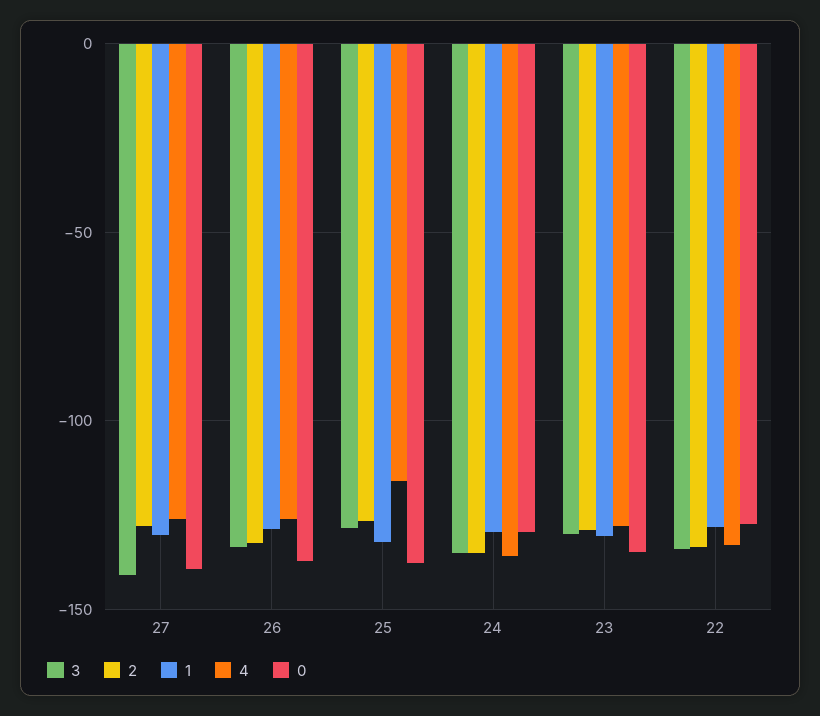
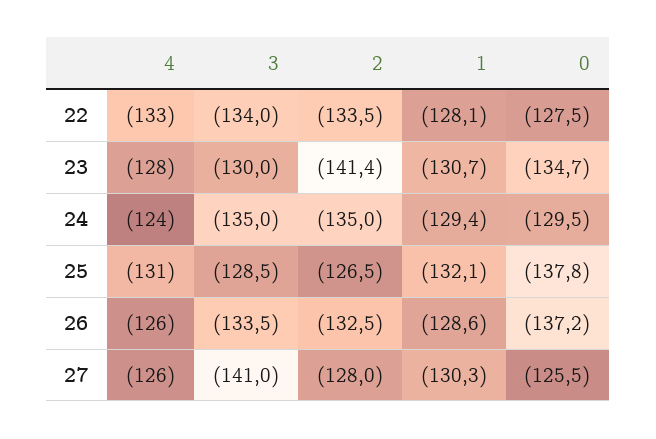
  {
    "3": {
      "27": -141,
      "26": -133.5,
      "25": -128.5,
      "24": -135,
      "23": -130,
      "22": -134
    },
    "2": {
      "27": -128,
      "26": -132.5,
      "25": -126.5,
      "24": -135,
-     "23": -130,
+     "23": -141.4,
      "22": -133.5
    },
    "1": {
      "27": -130.3,
      "26": -128.6,
      "25": -132.1,
      "24": -129.4,
      "23": -130.7,
      "22": -128.1
    },
    "4": {
      "27": -126,
      "26": -126,
-     "25": -115,
+     "25": -131,
-     "24": -135,
+     "24": -124,
      "23": -128,
      "22": -133
    },
    "0": {
-     "27": -140,
+     "27": -125.5,
      "26": -137.2,
      "25": -137.8,
      "24": -129.5,
      "23": -134.7,
      "22": -127.5
    }
  }

